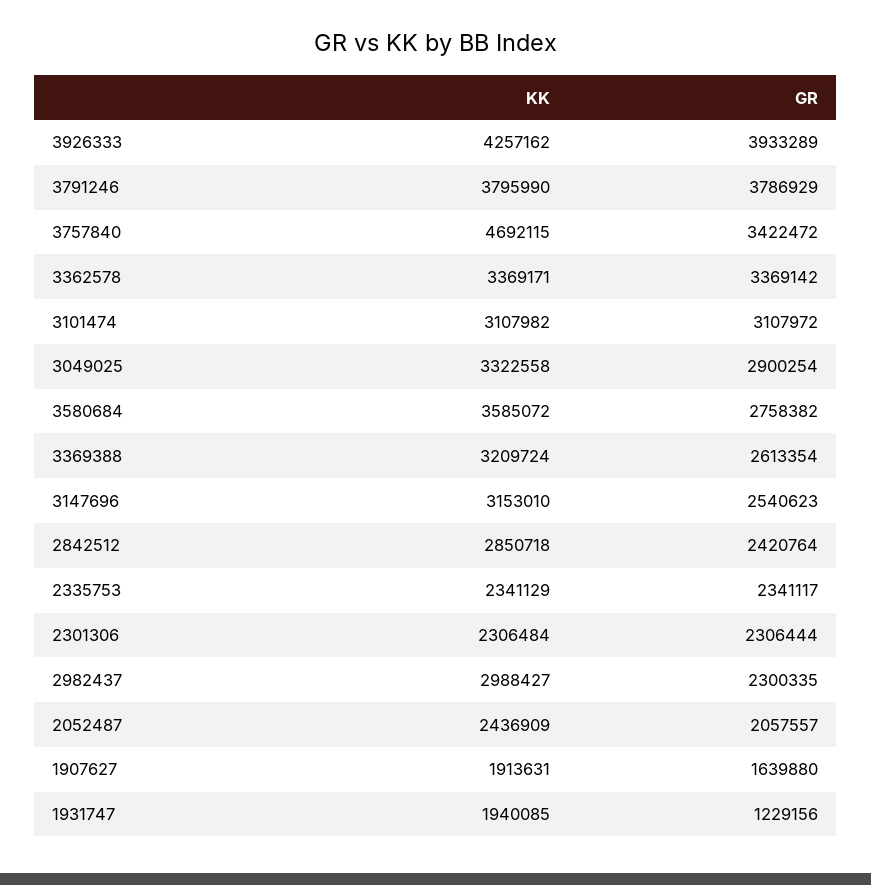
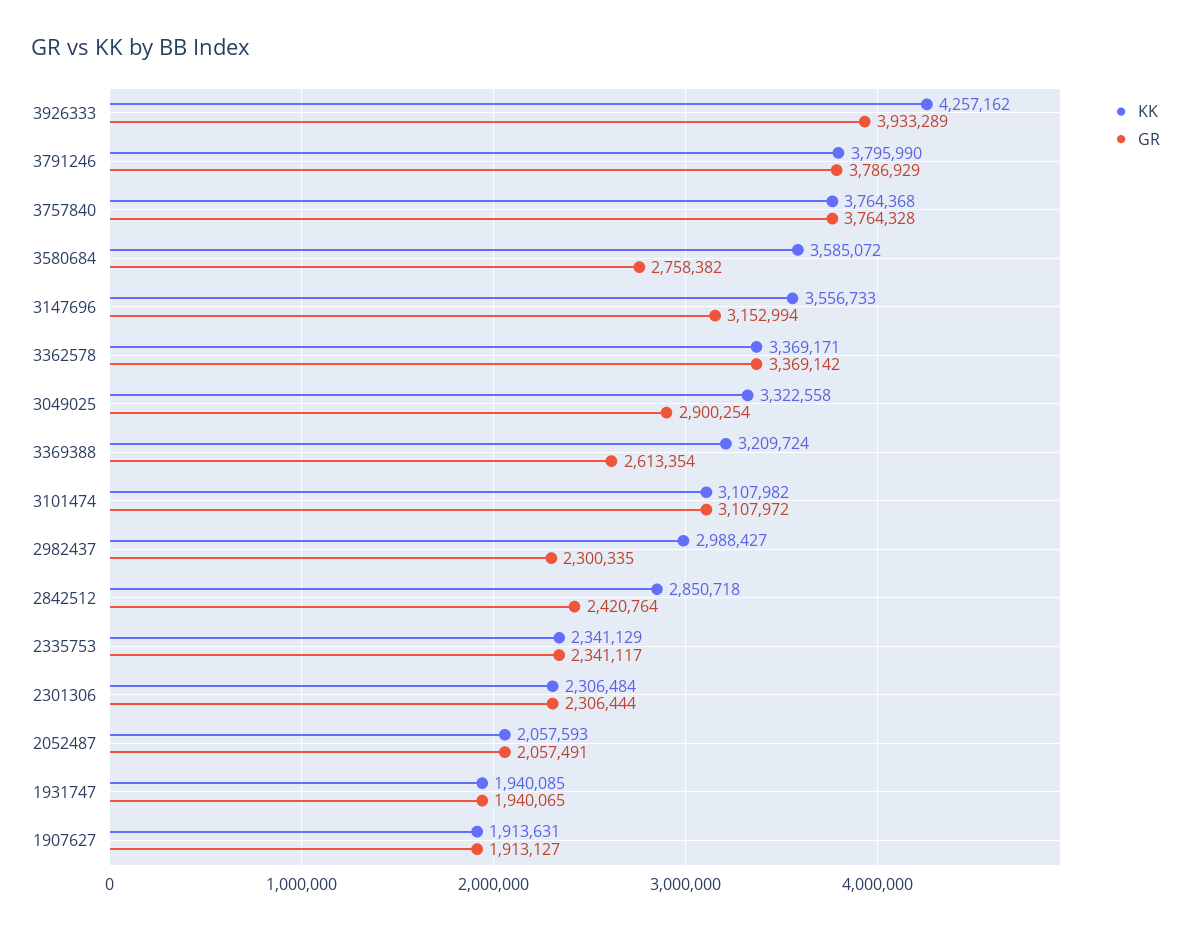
  {
    "KK": {
      "3926333": 4257162,
      "3791246": 3795990,
-     "3757840": 4692115,
+     "3757840": 3764368,
      "3362578": 3369171,
      "3101474": 3107982,
      "3049025": 3322558,
      "3580684": 3585072,
      "3369388": 3209724,
-     "3147696": 3153010,
+     "3147696": 3556733,
      "2842512": 2850718,
      "2335753": 2341129,
      "2301306": 2306484,
      "2982437": 2988427,
-     "2052487": 2436909,
+     "2052487": 2057593,
      "1907627": 1913631,
      "1931747": 1940085
    },
    "GR": {
      "3926333": 3933289,
      "3791246": 3786929,
-     "3757840": 3422472,
+     "3757840": 3764328,
      "3362578": 3369142,
      "3101474": 3107972,
      "3049025": 2900254,
      "3580684": 2758382,
      "3369388": 2613354,
-     "3147696": 2540623,
+     "3147696": 3152994,
      "2842512": 2420764,
      "2335753": 2341117,
      "2301306": 2306444,
      "2982437": 2300335,
-     "2052487": 2057557,
+     "2052487": 2057491,
-     "1907627": 1639880,
+     "1907627": 1913127,
-     "1931747": 1229156
+     "1931747": 1940065
    }
  }

